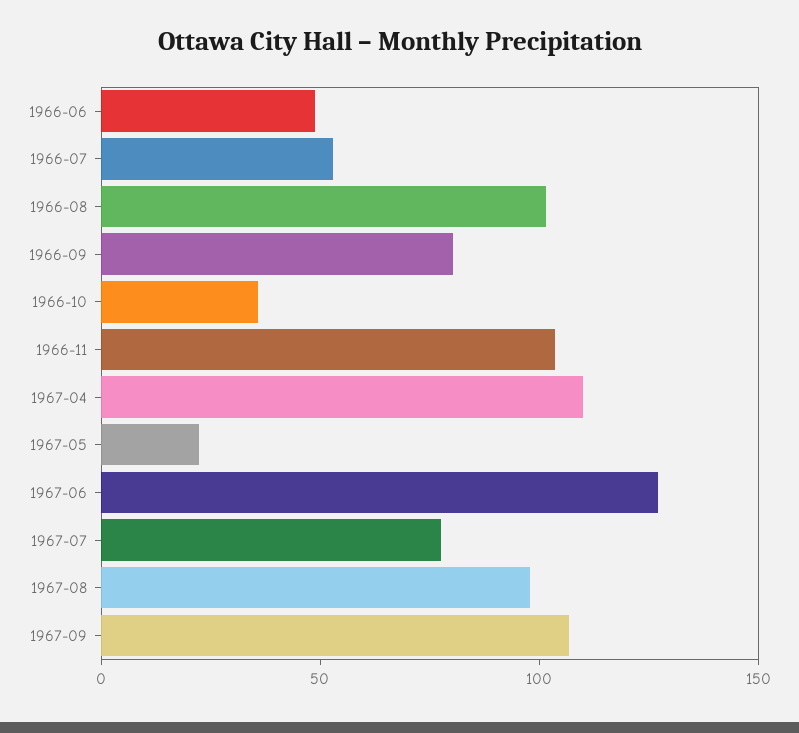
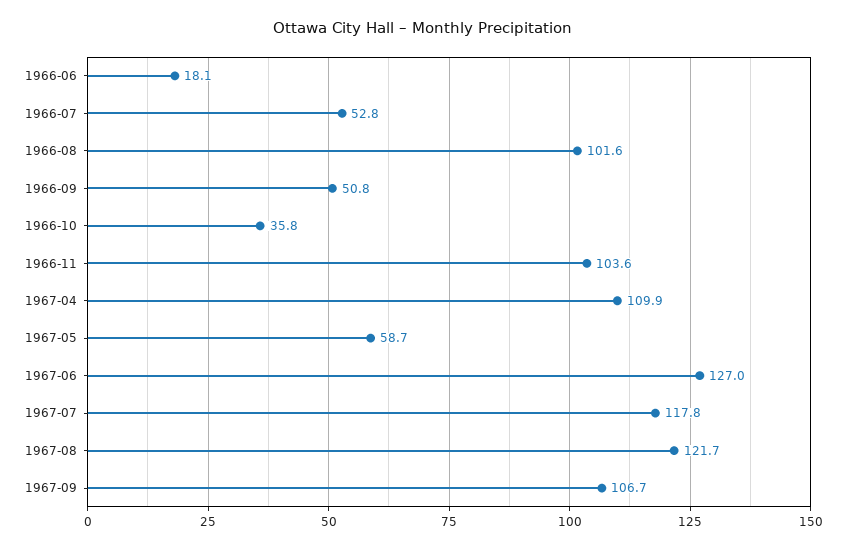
  {
-   "1966-06": 50,
+   "1966-06": 18.1,
    "1966-07": 52.8,
    "1966-08": 101.6,
-   "1966-09": 80,
+   "1966-09": 50.8,
    "1966-10": 35.8,
    "1966-11": 103.6,
    "1967-04": 109.9,
-   "1967-05": 20,
+   "1967-05": 58.7,
    "1967-06": 127,
-   "1967-07": 80,
+   "1967-07": 117.8,
-   "1967-08": 100,
+   "1967-08": 121.7,
    "1967-09": 106.7
  }

